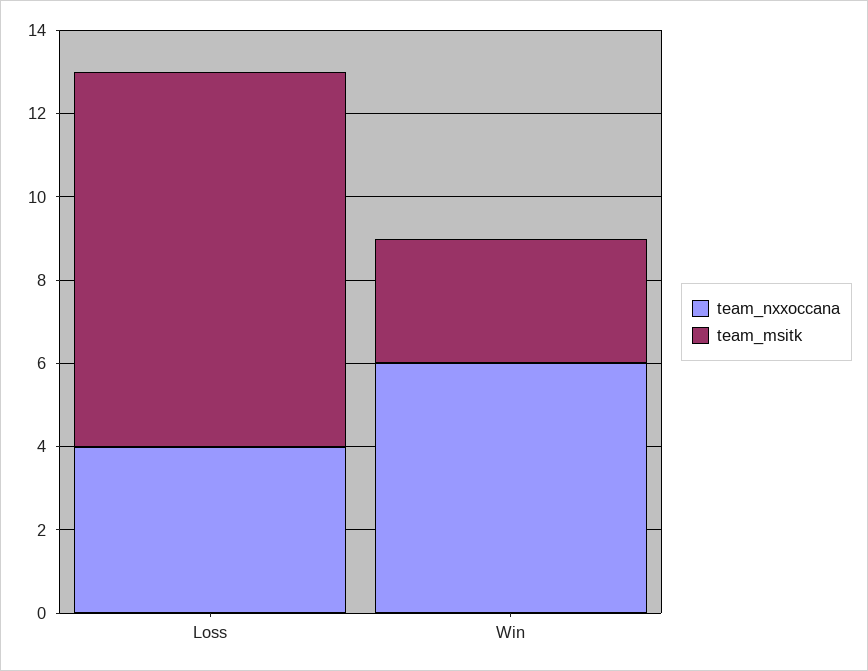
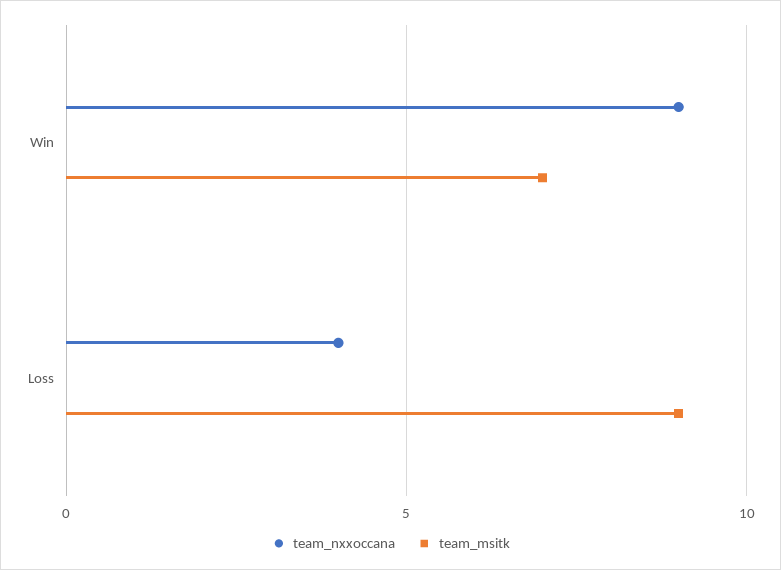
  {
    "team_nxxoccana": {
      "Loss": 4,
-     "Win": 6
+     "Win": 9
    },
    "team_msitk": {
      "Loss": 9,
-     "Win": 3
+     "Win": 7
    }
  }

